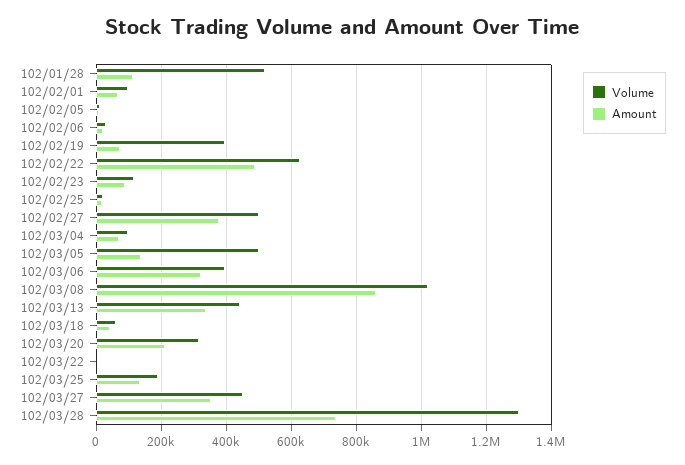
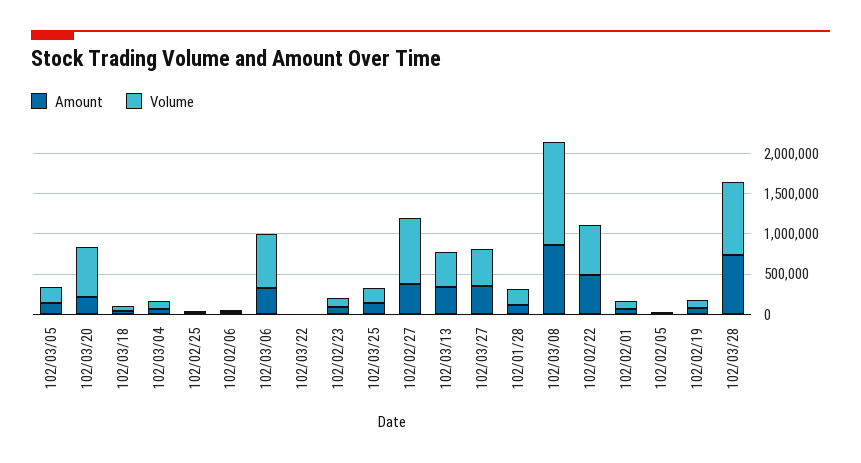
  {
    "Volume": {
-     "102/01/28": 520000,
+     "102/01/28": 200000,
      "102/02/01": 100000,
      "102/02/05": 20000,
      "102/02/06": 40000,
-     "102/02/19": 400000,
+     "102/02/19": 100000,
      "102/02/22": 620000,
      "102/02/23": 120000,
      "102/02/25": 20000,
-     "102/02/27": 500000,
+     "102/02/27": 800000,
      "102/03/04": 100000,
-     "102/03/05": 500000,
+     "102/03/05": 200000,
-     "102/03/06": 400000,
+     "102/03/06": 700000,
-     "102/03/08": 1020000,
+     "102/03/08": 1300000,
      "102/03/13": 440000,
      "102/03/18": 60000,
-     "102/03/20": 320000,
+     "102/03/20": 600000,
      "102/03/22": 0,
      "102/03/25": 200000,
      "102/03/27": 460000,
-     "102/03/28": 1300000
+     "102/03/28": 900000
    },
    "Amount": {
      "102/01/28": 120000,
      "102/02/01": 60000,
      "102/02/05": 0,
      "102/02/06": 20000,
      "102/02/19": 80000,
      "102/02/22": 480000,
      "102/02/23": 80000,
      "102/02/25": 20000,
      "102/02/27": 380000,
      "102/03/04": 80000,
      "102/03/05": 140000,
      "102/03/06": 320000,
      "102/03/08": 860000,
      "102/03/13": 340000,
      "102/03/18": 40000,
      "102/03/20": 220000,
      "102/03/22": 0,
      "102/03/25": 140000,
      "102/03/27": 360000,
      "102/03/28": 740000
    }
  }

